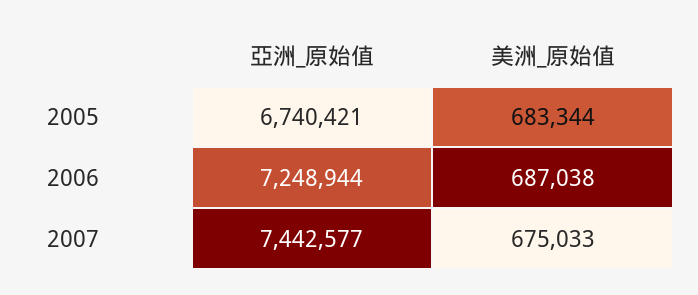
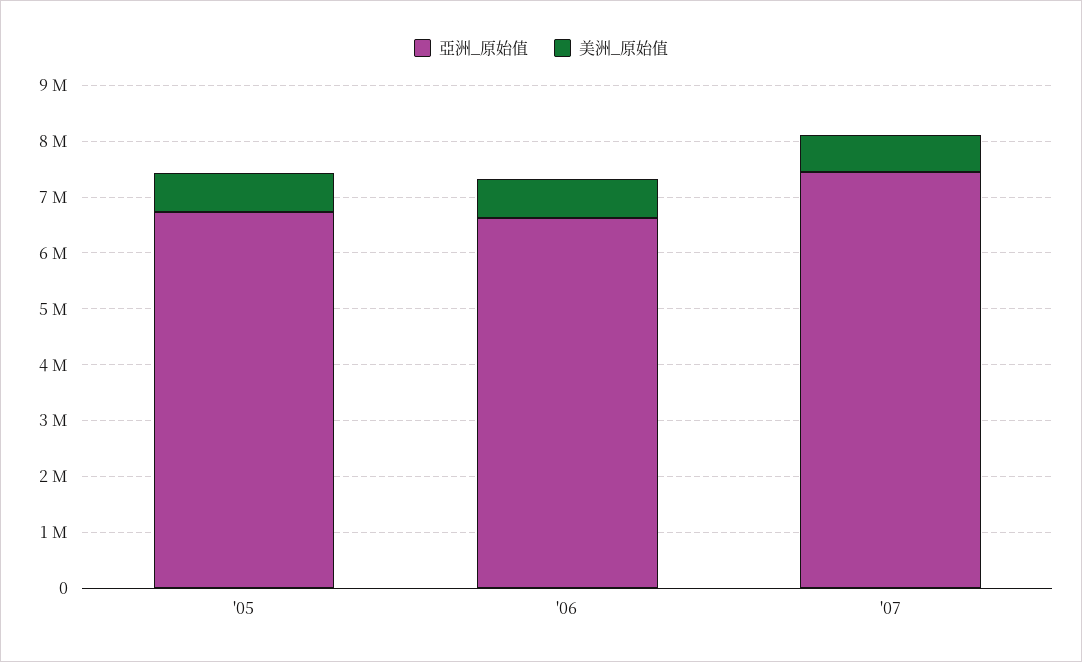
  {
    "亞洲_原始值": {
      "2005": 6740421,
-     "2006": 7248944,
+     "2006": 6600000,
      "2007": 7442577
    },
    "美洲_原始值": {
      "2005": 683344,
      "2006": 687038,
      "2007": 675033
    }
  }

